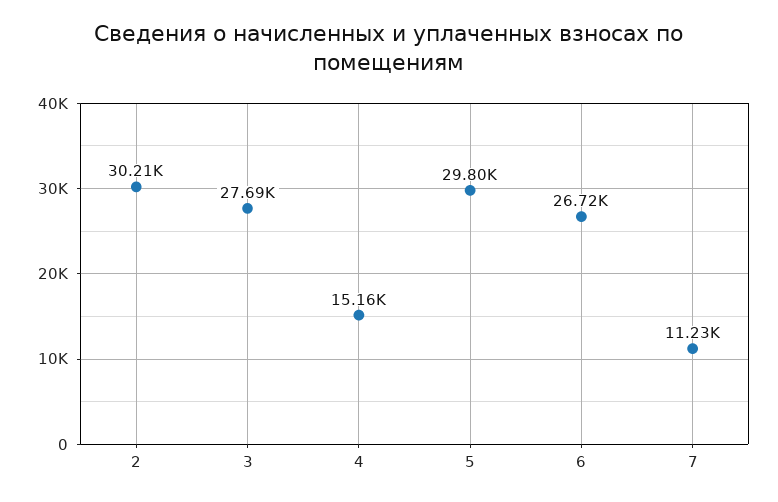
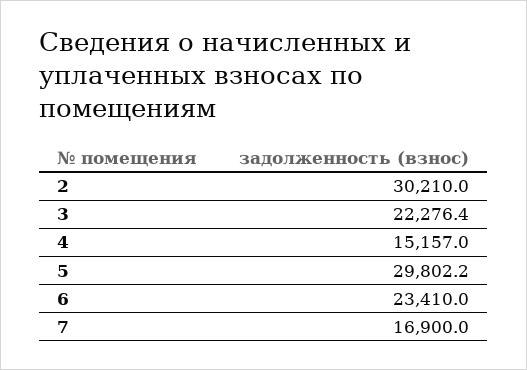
  {
    "2": 30210,
-   "3": 27690,
+   "3": 22276.4,
    "4": 15157,
    "5": 29802.2,
-   "6": 26720,
+   "6": 23410,
-   "7": 11230
+   "7": 16900
  }

